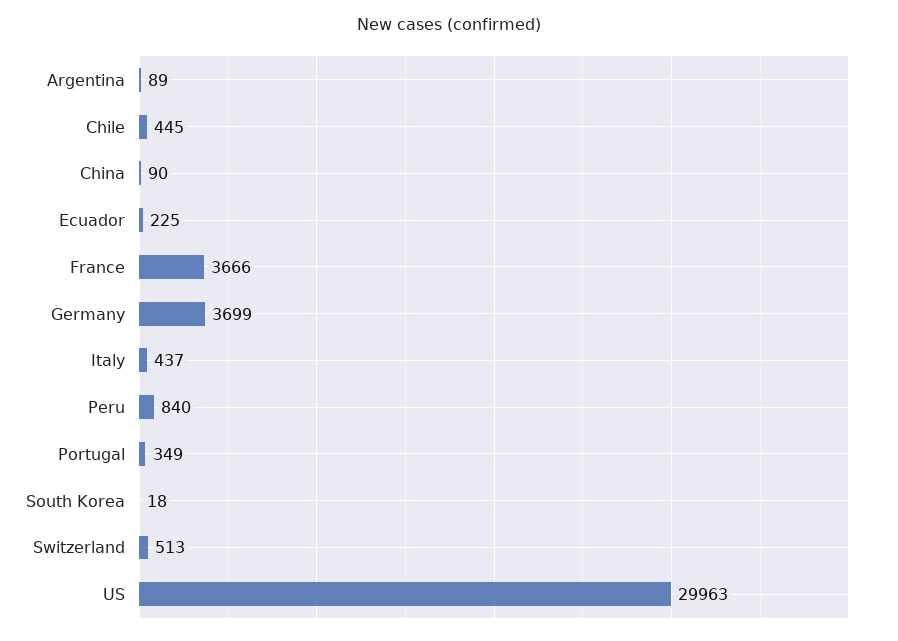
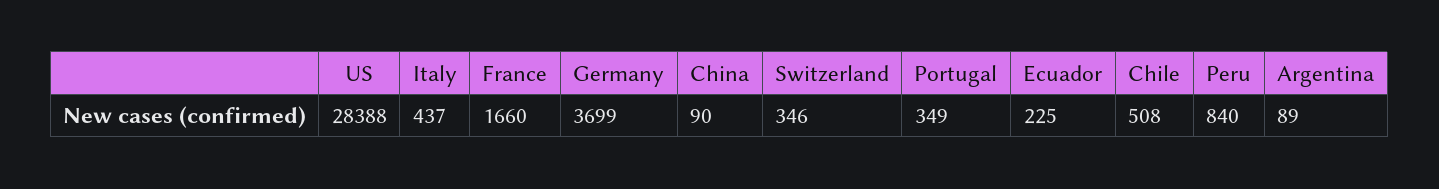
  {
    "Argentina": 89,
-   "Chile": 445,
+   "Chile": 508,
    "China": 90,
    "Ecuador": 225,
-   "France": 3666,
+   "France": 1660,
    "Germany": 3699,
    "Italy": 437,
    "Peru": 840,
    "Portugal": 349,
-   "South Korea": 18,
-   "Switzerland": 513,
+   "Switzerland": 346,
-   "US": 29963
+   "US": 28388
  }

